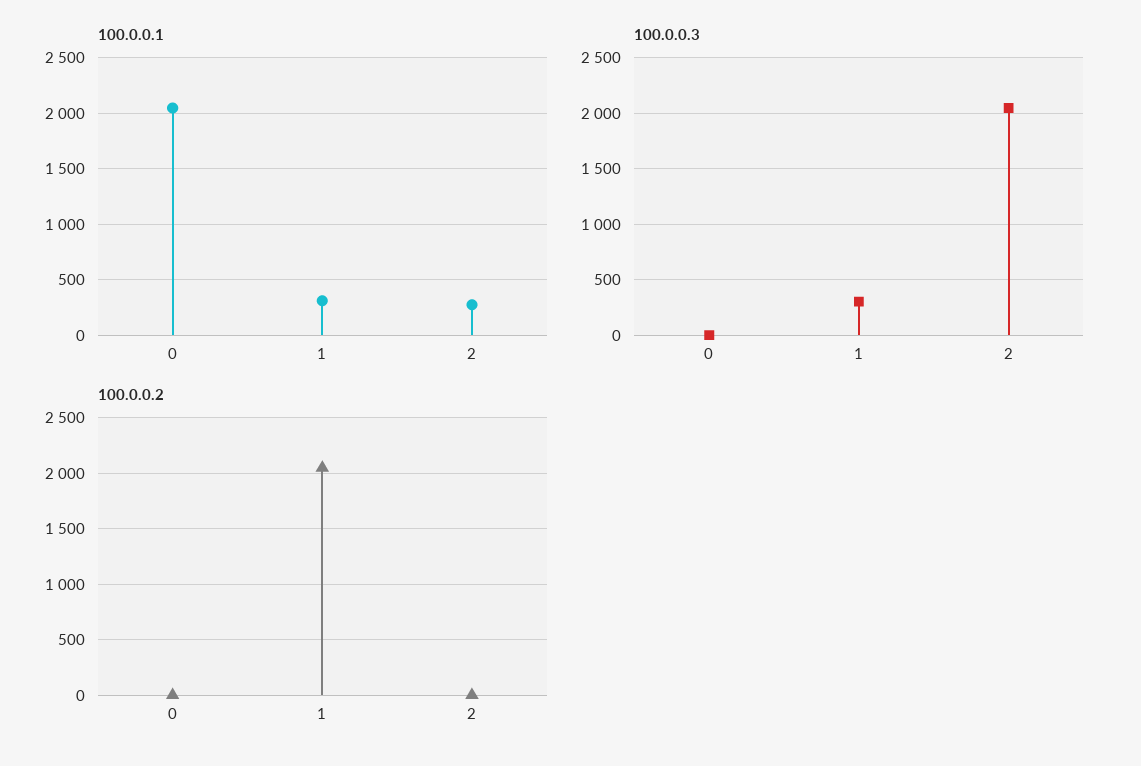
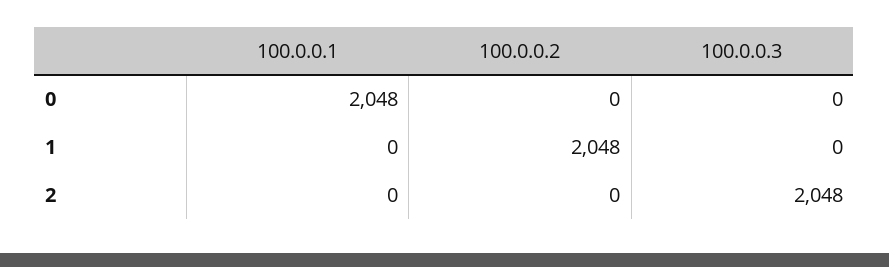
  {
    "100.0.0.1": {
      "0": 2048,
-     "1": 300,
+     "1": 0,
-     "2": 300
+     "2": 0
    },
    "100.0.0.3": {
      "0": 0,
-     "1": 300,
+     "1": 0,
      "2": 2048
    },
    "100.0.0.2": {
      "0": 0,
      "1": 2048,
      "2": 0
    }
  }

